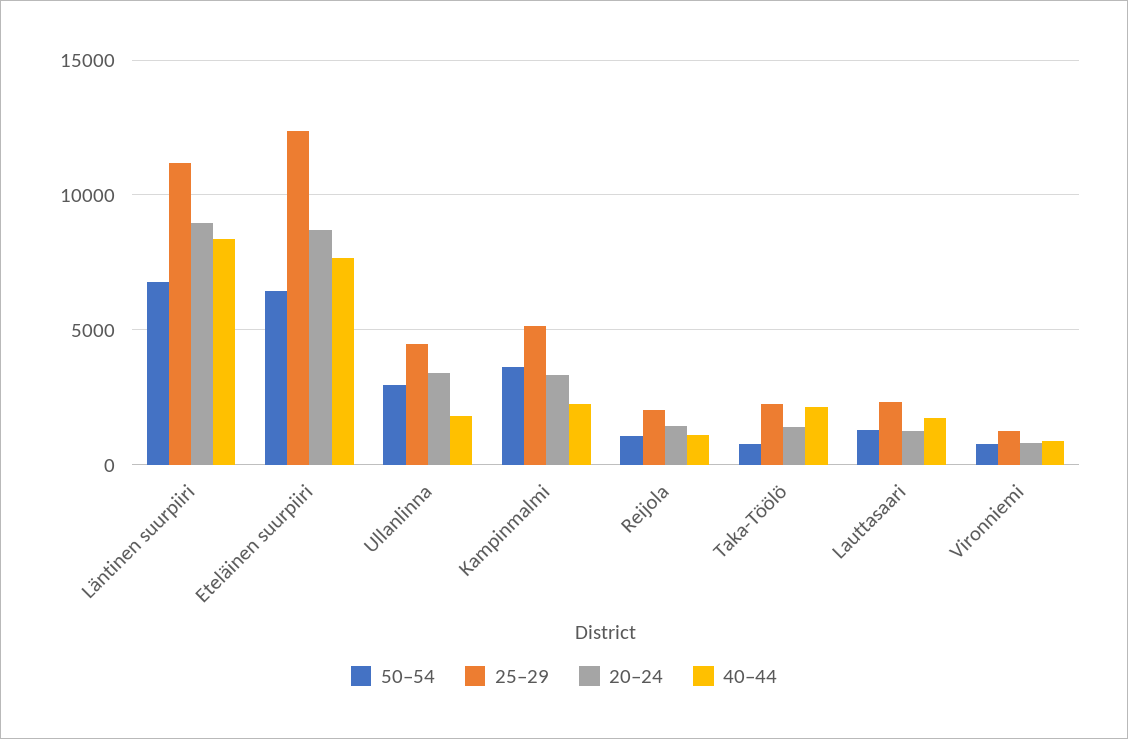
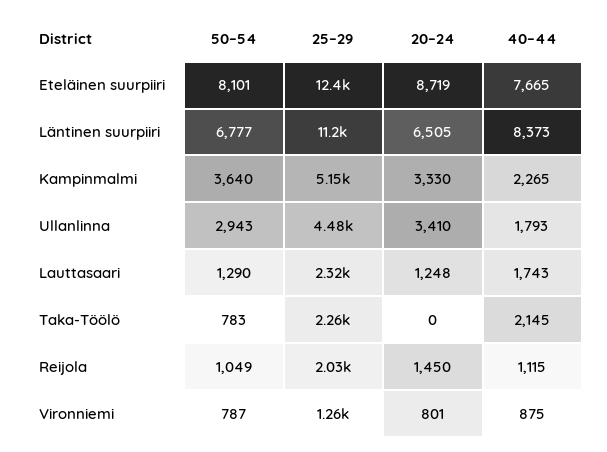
  {
    "50–54": {
      "Läntinen suurpiiri": 6777,
-     "Eteläinen suurpiiri": 6500,
+     "Eteläinen suurpiiri": 8101,
      "Ullanlinna": 2943,
      "Kampinmalmi": 3640,
      "Reijola": 1049,
      "Taka-Töölö": 783,
      "Lauttasaari": 1290,
      "Vironniemi": 787
    },
    "25–29": {
      "Läntinen suurpiiri": 11200,
      "Eteläinen suurpiiri": 12400,
      "Ullanlinna": 4480,
      "Kampinmalmi": 5150,
      "Reijola": 2030,
      "Taka-Töölö": 2260,
      "Lauttasaari": 2320,
      "Vironniemi": 1260
    },
    "20–24": {
-     "Läntinen suurpiiri": 9000,
+     "Läntinen suurpiiri": 6505,
      "Eteläinen suurpiiri": 8719,
      "Ullanlinna": 3410,
      "Kampinmalmi": 3330,
      "Reijola": 1450,
-     "Taka-Töölö": 1500,
+     "Taka-Töölö": 0,
      "Lauttasaari": 1248,
      "Vironniemi": 801
    },
    "40–44": {
      "Läntinen suurpiiri": 8373,
      "Eteläinen suurpiiri": 7665,
      "Ullanlinna": 1793,
      "Kampinmalmi": 2265,
      "Reijola": 1115,
      "Taka-Töölö": 2145,
      "Lauttasaari": 1743,
      "Vironniemi": 875
    }
  }

